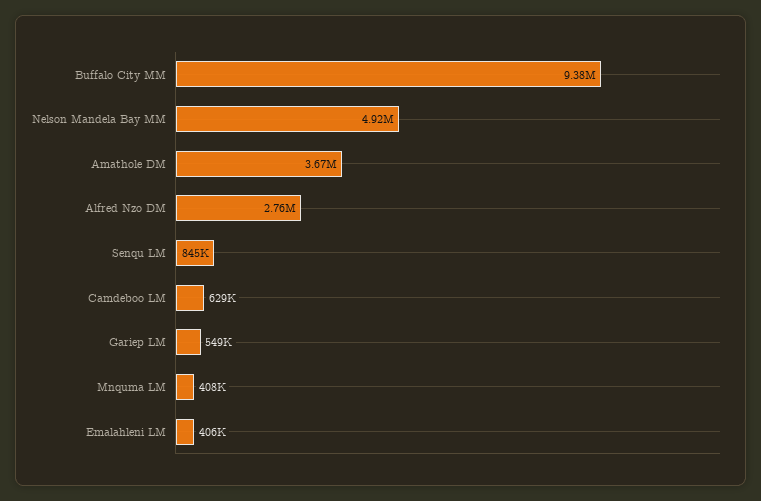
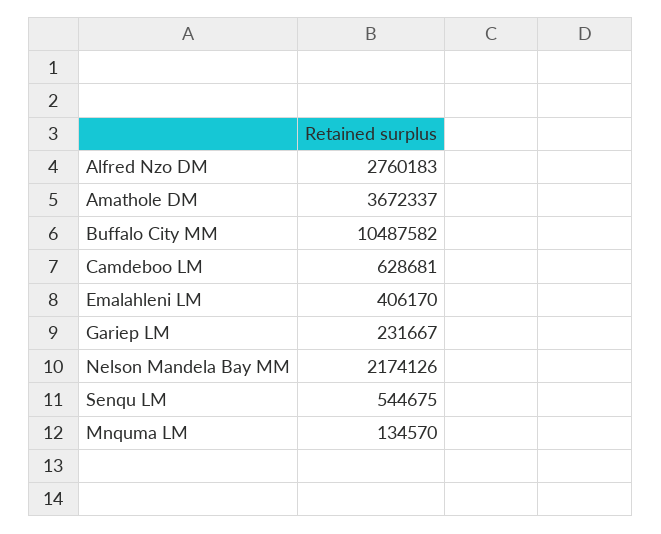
  {
-   "Buffalo City MM": 9380000,
+   "Buffalo City MM": 10487582,
-   "Nelson Mandela Bay MM": 4920000,
+   "Nelson Mandela Bay MM": 2174126,
    "Amathole DM": 3672337,
    "Alfred Nzo DM": 2760183,
-   "Senqu LM": 845000,
+   "Senqu LM": 544675,
    "Camdeboo LM": 628681,
-   "Gariep LM": 549000,
+   "Gariep LM": 231667,
-   "Mnquma LM": 408000,
+   "Mnquma LM": 134570,
    "Emalahleni LM": 406170
  }

